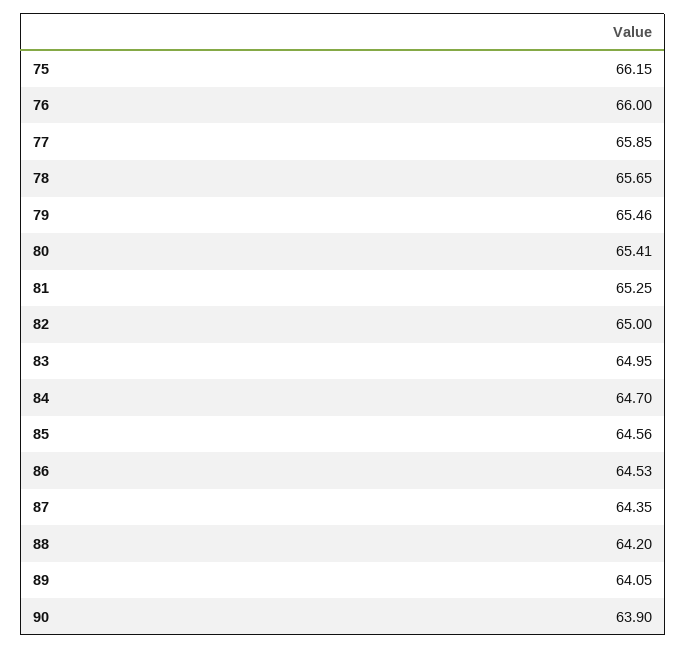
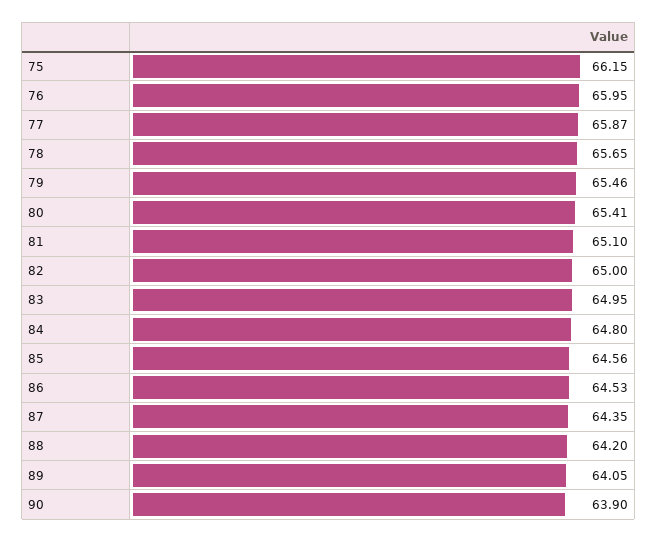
  {
    "75": 66.15,
-   "76": 66,
+   "76": 65.95,
-   "77": 65.85,
+   "77": 65.87,
    "78": 65.65,
    "79": 65.46,
    "80": 65.41,
-   "81": 65.25,
+   "81": 65.1,
    "82": 65,
    "83": 64.95,
-   "84": 64.7,
+   "84": 64.8,
    "85": 64.56,
    "86": 64.53,
    "87": 64.35,
    "88": 64.2,
    "89": 64.05,
    "90": 63.9
  }

